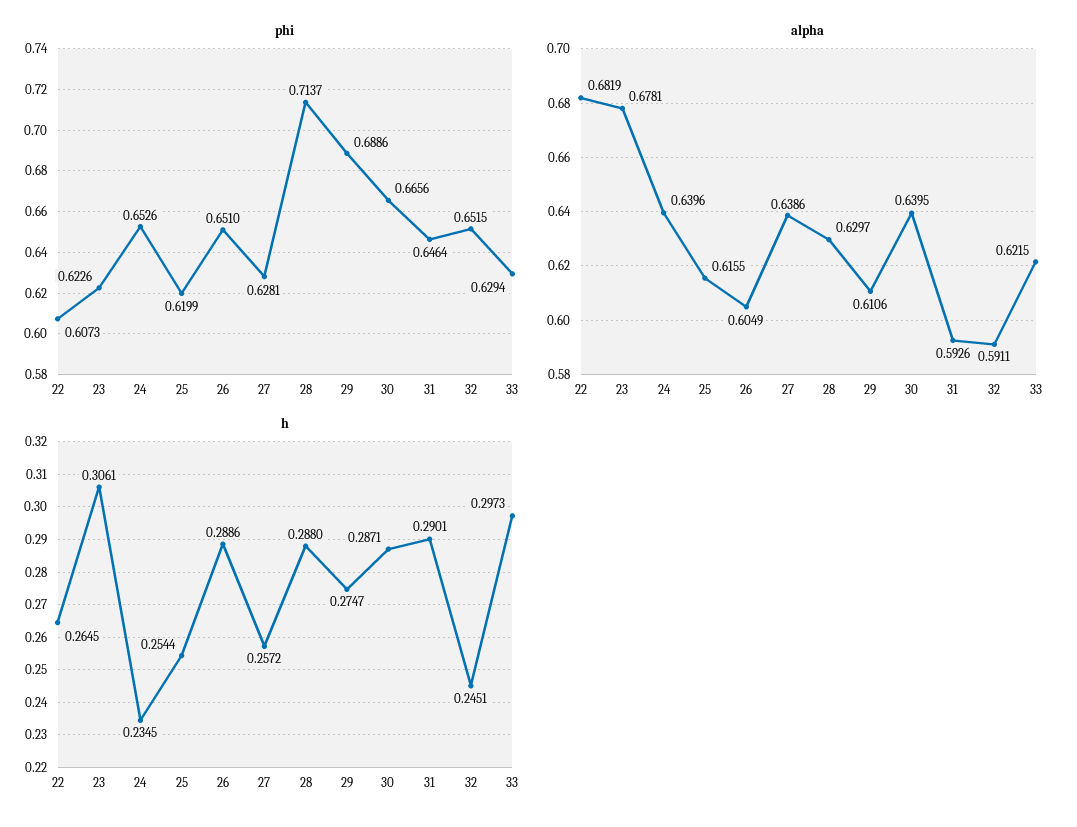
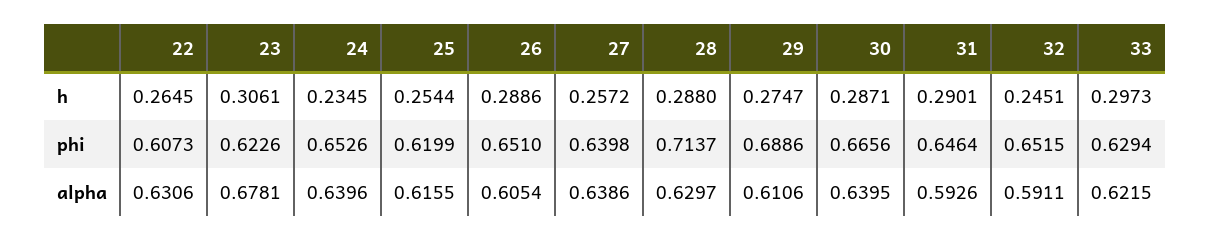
  {
    "phi": {
      "22": 0.6073,
      "23": 0.6226,
      "24": 0.6526,
      "25": 0.6199,
      "26": 0.651,
-     "27": 0.6281,
+     "27": 0.6398,
      "28": 0.7137,
      "29": 0.6886,
      "30": 0.6656,
      "31": 0.6464,
      "32": 0.6515,
      "33": 0.6294
    },
    "alpha": {
-     "22": 0.6819,
+     "22": 0.6306,
      "23": 0.6781,
      "24": 0.6396,
      "25": 0.6155,
-     "26": 0.6049,
+     "26": 0.6054,
      "27": 0.6386,
      "28": 0.6297,
      "29": 0.6106,
      "30": 0.6395,
      "31": 0.5926,
      "32": 0.5911,
      "33": 0.6215
    },
    "h": {
      "22": 0.2645,
      "23": 0.3061,
      "24": 0.2345,
      "25": 0.2544,
      "26": 0.2886,
      "27": 0.2572,
      "28": 0.288,
      "29": 0.2747,
      "30": 0.2871,
      "31": 0.2901,
      "32": 0.2451,
      "33": 0.2973
    }
  }

